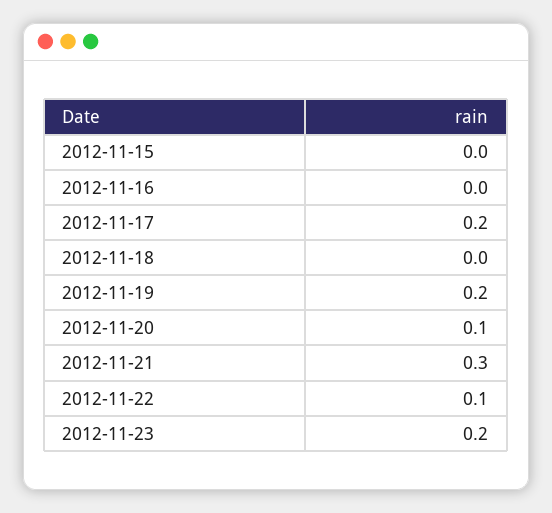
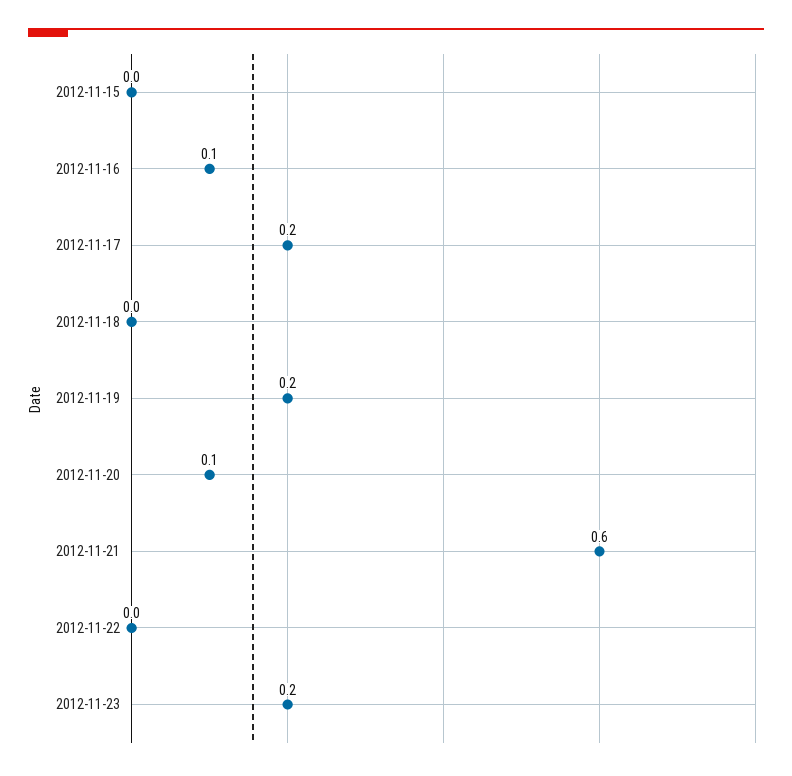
  {
    "2012-11-15": 0,
-   "2012-11-16": 0,
+   "2012-11-16": 0.1,
    "2012-11-17": 0.2,
    "2012-11-18": 0,
    "2012-11-19": 0.2,
    "2012-11-20": 0.1,
-   "2012-11-21": 0.3,
+   "2012-11-21": 0.6,
-   "2012-11-22": 0.1,
+   "2012-11-22": 0,
    "2012-11-23": 0.2
  }

